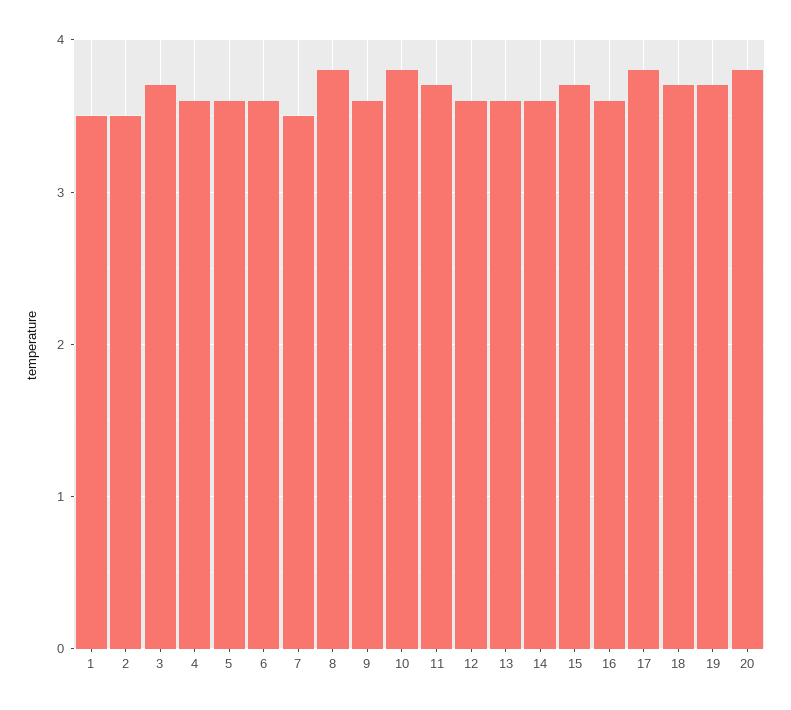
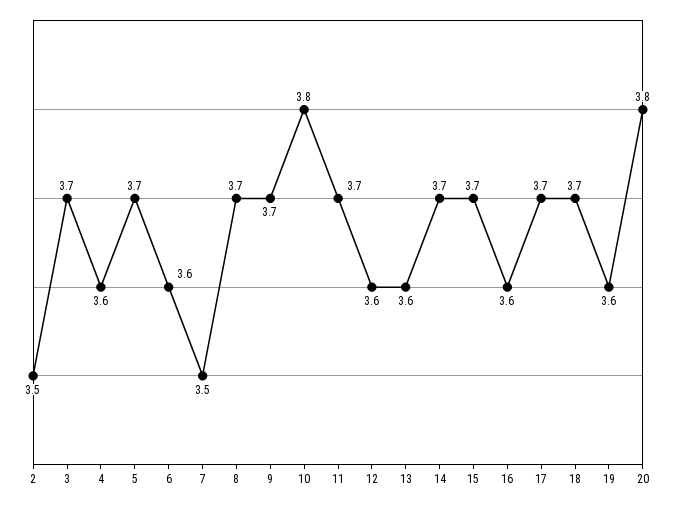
  {
-   "1": 3.5,
    "2": 3.5,
    "3": 3.7,
    "4": 3.6,
-   "5": 3.6,
+   "5": 3.7,
    "6": 3.6,
    "7": 3.5,
-   "8": 3.8,
+   "8": 3.7,
-   "9": 3.6,
+   "9": 3.7,
    "10": 3.8,
    "11": 3.7,
    "12": 3.6,
    "13": 3.6,
-   "14": 3.6,
+   "14": 3.7,
    "15": 3.7,
    "16": 3.6,
-   "17": 3.8,
+   "17": 3.7,
    "18": 3.7,
-   "19": 3.7,
+   "19": 3.6,
    "20": 3.8
  }

